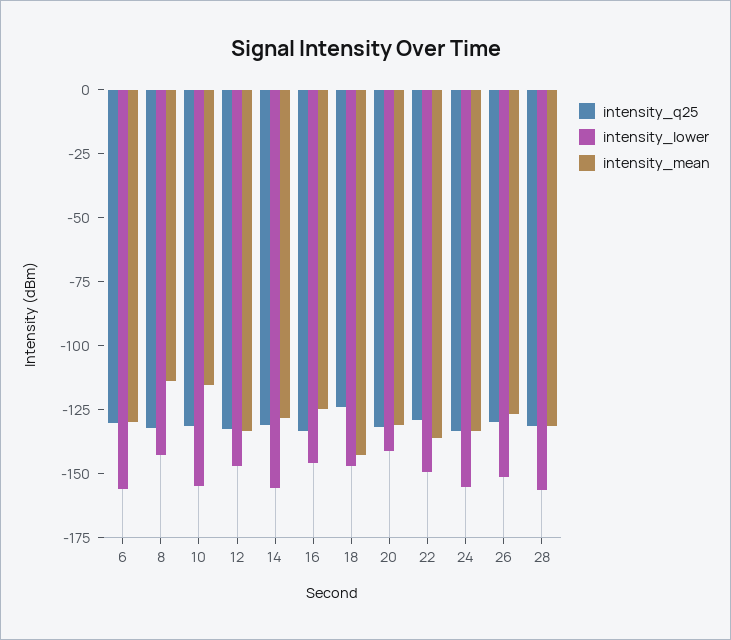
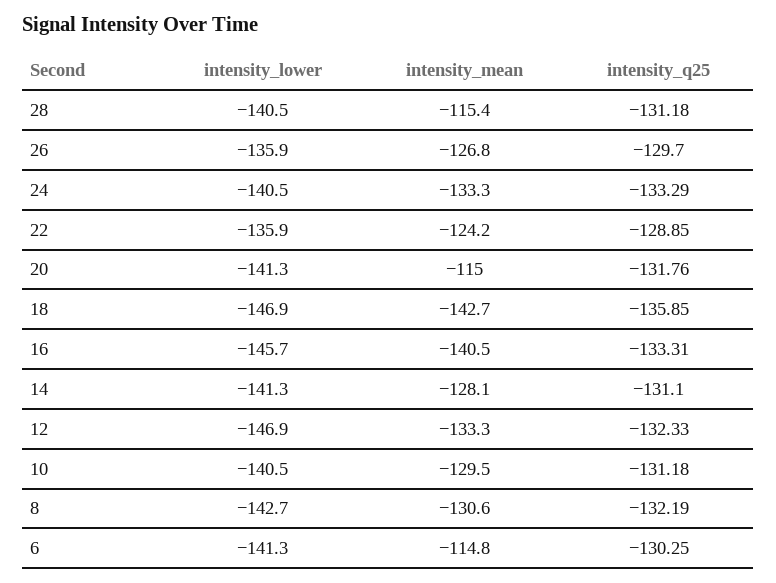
  {
    "intensity_q25": {
      "6": -130.25,
      "8": -132.19,
      "10": -131.18,
      "12": -132.33,
      "14": -131.1,
      "16": -133.31,
-     "18": -125,
+     "18": -135.85,
      "20": -131.76,
      "22": -128.85,
      "24": -133.29,
      "26": -129.7,
      "28": -131.18
    },
    "intensity_lower": {
-     "6": -155,
+     "6": -141.3,
      "8": -142.7,
-     "10": -155,
+     "10": -140.5,
      "12": -146.9,
-     "14": -155,
+     "14": -141.3,
      "16": -145.7,
      "18": -146.9,
      "20": -141.3,
-     "22": -150,
+     "22": -135.9,
-     "24": -155,
+     "24": -140.5,
-     "26": -150,
+     "26": -135.9,
-     "28": -155
+     "28": -140.5
    },
    "intensity_mean": {
-     "6": -130,
+     "6": -114.8,
-     "8": -115,
+     "8": -130.6,
-     "10": -115,
+     "10": -129.5,
      "12": -133.3,
      "14": -128.1,
-     "16": -125,
+     "16": -140.5,
      "18": -142.7,
-     "20": -130,
+     "20": -115,
-     "22": -135,
+     "22": -124.2,
      "24": -133.3,
      "26": -126.8,
-     "28": -130
+     "28": -115.4
    }
  }

